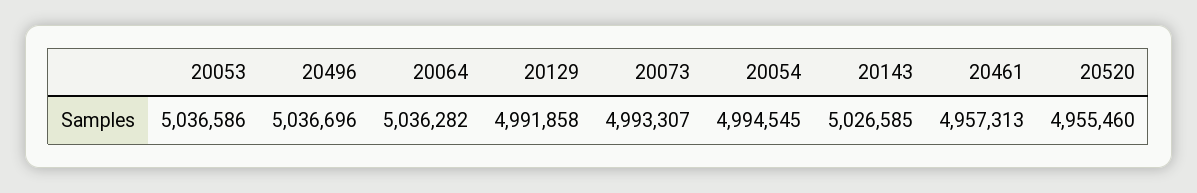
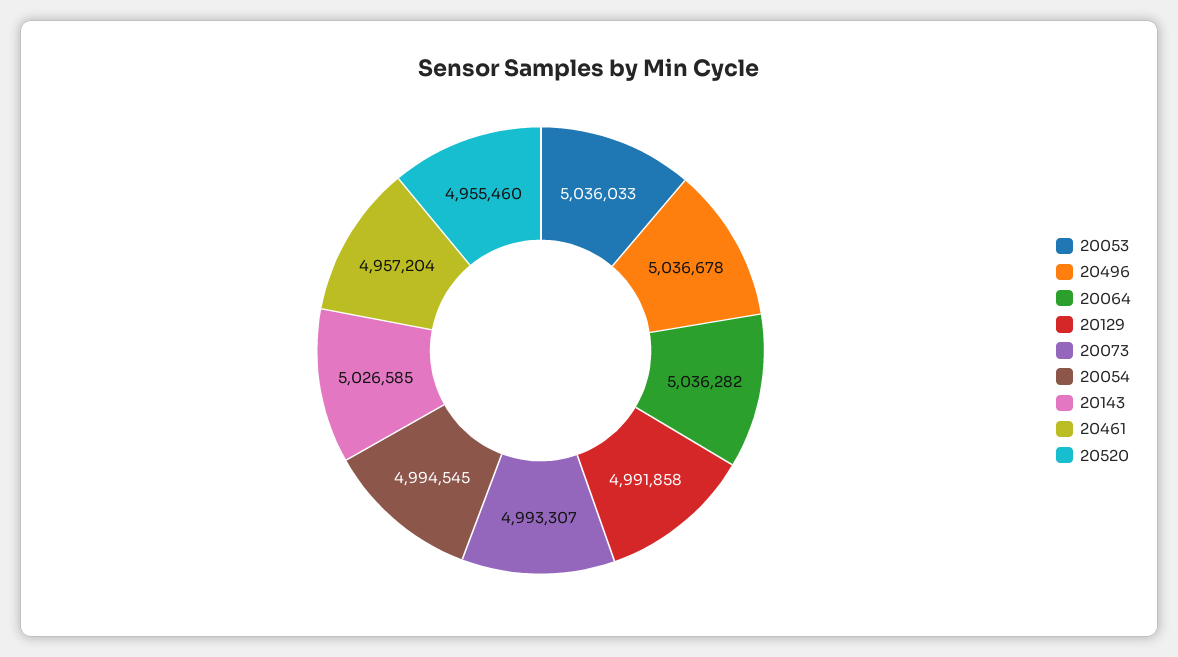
  {
-   "20053": 5036586,
+   "20053": 5036033,
-   "20496": 5036696,
+   "20496": 5036678,
    "20064": 5036282,
    "20129": 4991858,
    "20073": 4993307,
    "20054": 4994545,
    "20143": 5026585,
-   "20461": 4957313,
+   "20461": 4957204,
    "20520": 4955460
  }

